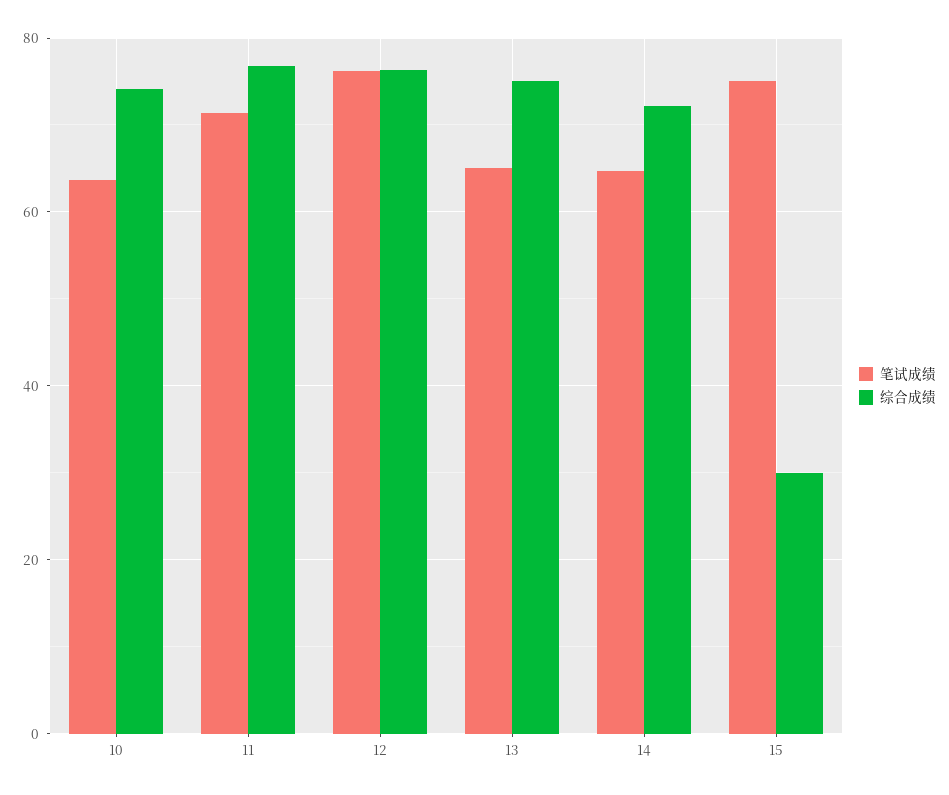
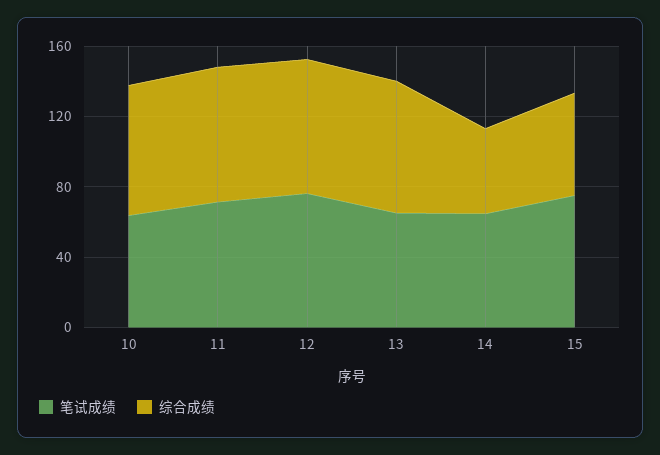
  {
    "笔试成绩": {
      "10": 64,
      "11": 72,
      "12": 76,
      "13": 66,
      "14": 64,
      "15": 76
    },
    "综合成绩": {
      "10": 74,
      "11": 76,
      "12": 76,
      "13": 76,
-     "14": 72,
+     "14": 50,
-     "15": 30
+     "15": 60
    }
  }

